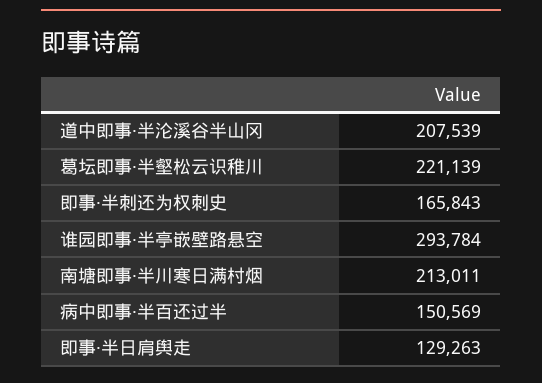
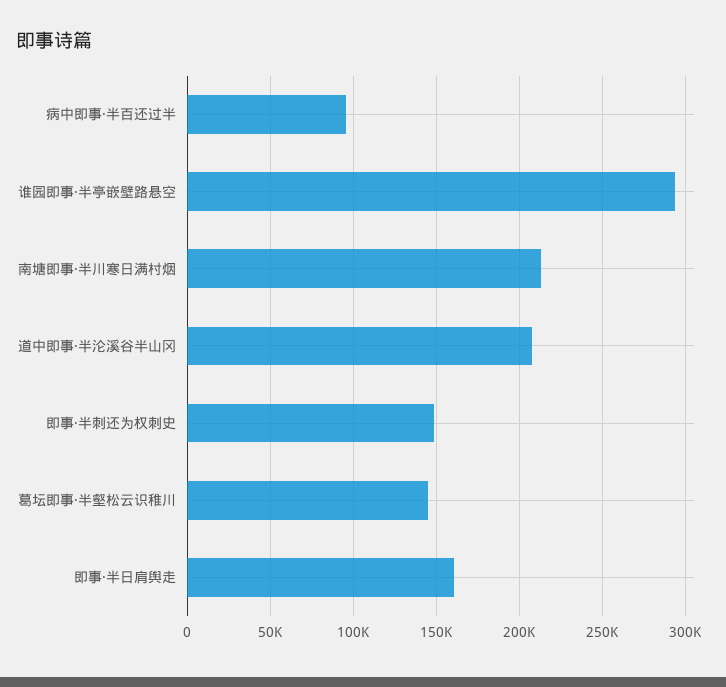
  {
    "道中即事·半沦溪谷半山冈": 207539,
-   "葛坛即事·半壑松云识稚川": 221139,
+   "葛坛即事·半壑松云识稚川": 145000,
-   "即事·半刺还为权刺史": 165843,
+   "即事·半刺还为权刺史": 150000,
    "谁园即事·半亭嵌壁路悬空": 293784,
    "南塘即事·半川寒日满村烟": 213011,
-   "病中即事·半百还过半": 150569,
+   "病中即事·半百还过半": 95000,
-   "即事·半日肩舆走": 129263
+   "即事·半日肩舆走": 160000
  }

